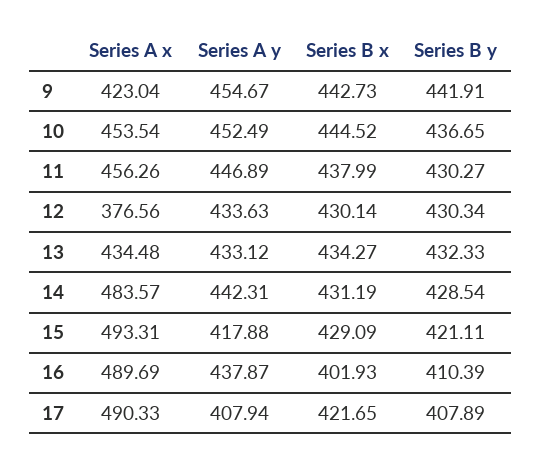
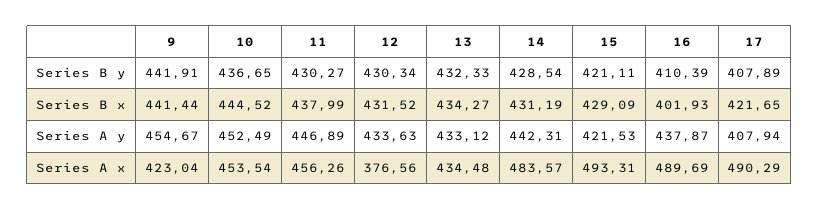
  {
    "Series A x": {
      "9": 423.04,
      "10": 453.54,
      "11": 456.26,
      "12": 376.56,
      "13": 434.48,
      "14": 483.57,
      "15": 493.31,
      "16": 489.69,
-     "17": 490.33
+     "17": 490.29
    },
    "Series A y": {
      "9": 454.67,
      "10": 452.49,
      "11": 446.89,
      "12": 433.63,
      "13": 433.12,
      "14": 442.31,
-     "15": 417.88,
+     "15": 421.53,
      "16": 437.87,
      "17": 407.94
    },
    "Series B x": {
-     "9": 442.73,
+     "9": 441.44,
      "10": 444.52,
      "11": 437.99,
-     "12": 430.14,
+     "12": 431.52,
      "13": 434.27,
      "14": 431.19,
      "15": 429.09,
      "16": 401.93,
      "17": 421.65
    },
    "Series B y": {
      "9": 441.91,
      "10": 436.65,
      "11": 430.27,
      "12": 430.34,
      "13": 432.33,
      "14": 428.54,
      "15": 421.11,
      "16": 410.39,
      "17": 407.89
    }
  }

